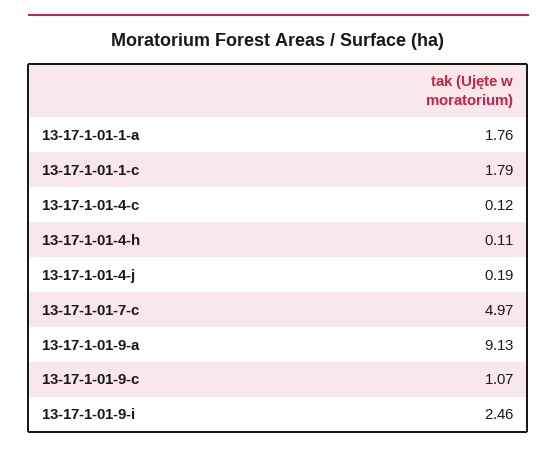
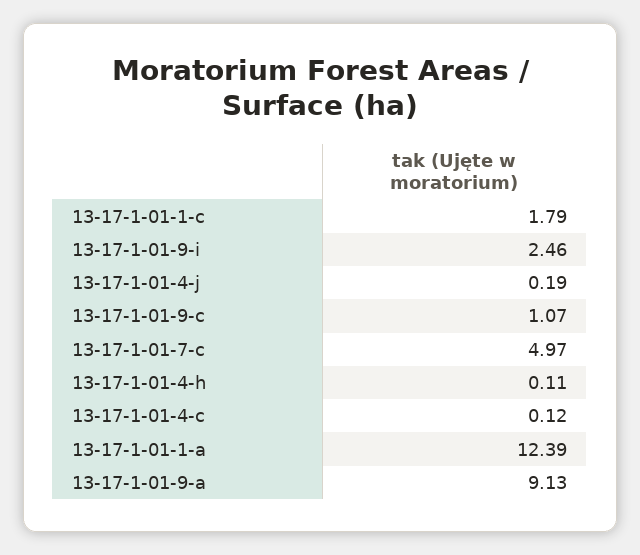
  {
-   "13-17-1-01-1-a": 1.76,
+   "13-17-1-01-1-a": 12.39,
    "13-17-1-01-1-c": 1.79,
    "13-17-1-01-4-c": 0.12,
    "13-17-1-01-4-h": 0.11,
    "13-17-1-01-4-j": 0.19,
    "13-17-1-01-7-c": 4.97,
    "13-17-1-01-9-a": 9.13,
    "13-17-1-01-9-c": 1.07,
    "13-17-1-01-9-i": 2.46
  }

